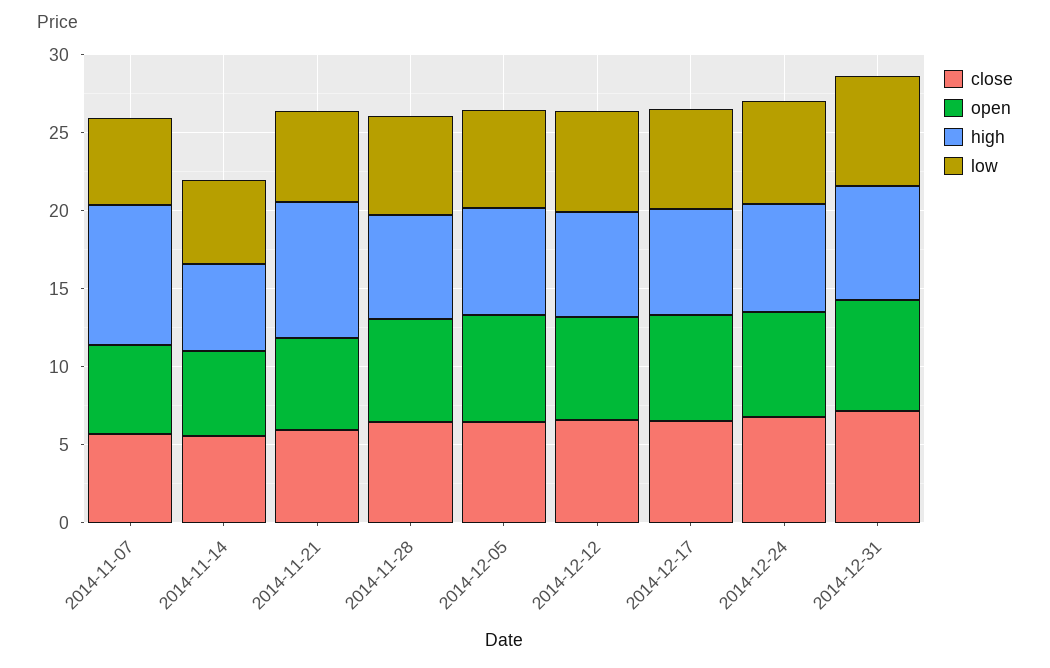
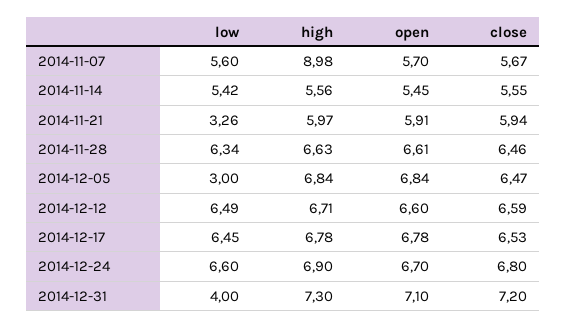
  {
    "close": {
      "2014-11-07": 5.67,
      "2014-11-14": 5.55,
      "2014-11-21": 5.94,
      "2014-11-28": 6.46,
      "2014-12-05": 6.47,
      "2014-12-12": 6.59,
      "2014-12-17": 6.53,
      "2014-12-24": 6.8,
      "2014-12-31": 7.2
    },
    "open": {
      "2014-11-07": 5.7,
      "2014-11-14": 5.45,
      "2014-11-21": 5.91,
      "2014-11-28": 6.61,
      "2014-12-05": 6.84,
      "2014-12-12": 6.6,
      "2014-12-17": 6.78,
      "2014-12-24": 6.7,
      "2014-12-31": 7.1
    },
    "high": {
      "2014-11-07": 8.98,
      "2014-11-14": 5.56,
-     "2014-11-21": 9,
+     "2014-11-21": 5.97,
      "2014-11-28": 6.63,
      "2014-12-05": 6.84,
      "2014-12-12": 6.71,
      "2014-12-17": 6.78,
      "2014-12-24": 6.9,
      "2014-12-31": 7.3
    },
    "low": {
      "2014-11-07": 5.6,
      "2014-11-14": 5.42,
-     "2014-11-21": 6,
+     "2014-11-21": 3.26,
      "2014-11-28": 6.34,
-     "2014-12-05": 6,
+     "2014-12-05": 3,
      "2014-12-12": 6.49,
      "2014-12-17": 6.45,
      "2014-12-24": 6.6,
-     "2014-12-31": 7
+     "2014-12-31": 4
    }
  }

